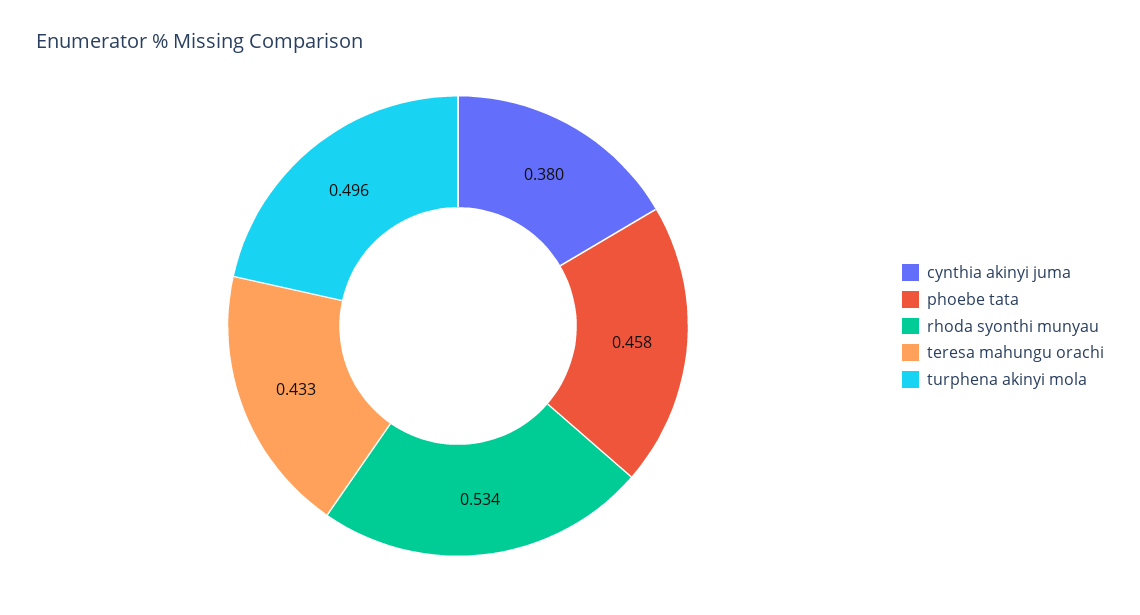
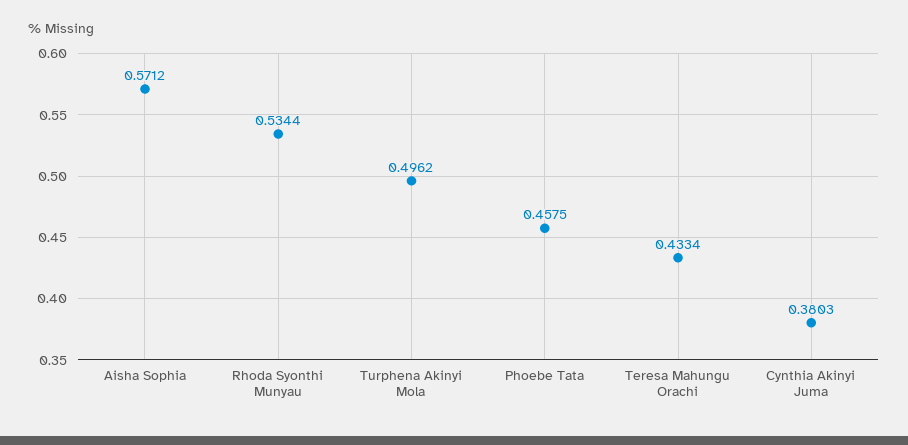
  {
    "cynthia akinyi juma": 0.3803,
    "phoebe tata": 0.4575,
    "rhoda syonthi munyau": 0.5344,
    "teresa mahungu orachi": 0.4334,
-   "turphena akinyi mola": 0.4962
+   "turphena akinyi mola": 0.4962,
+   "Aisha Sophia": 0.5712
  }

